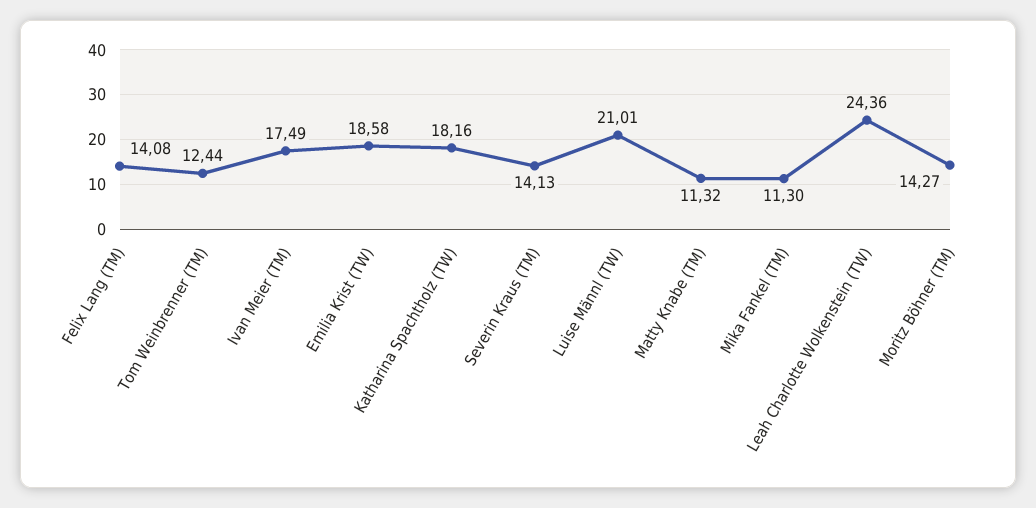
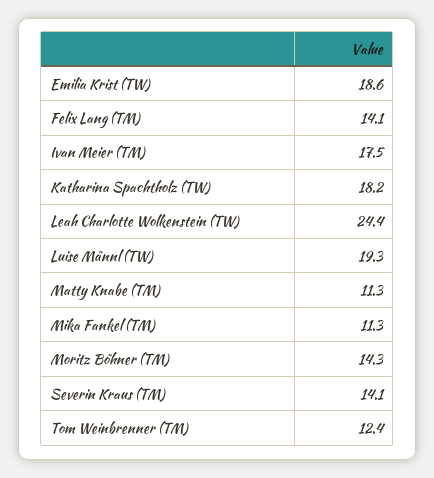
  {
    "Felix Lang (TM)": 14.08,
    "Tom Weinbrenner (TM)": 12.44,
    "Ivan Meier (TM)": 17.49,
    "Emilia Krist (TW)": 18.58,
    "Katharina Spachtholz (TW)": 18.16,
    "Severin Kraus (TM)": 14.13,
-   "Luise Männl (TW)": 21.01,
+   "Luise Männl (TW)": 19.3,
    "Matty Knabe (TM)": 11.32,
    "Mika Fankel (TM)": 11.3,
    "Leah Charlotte Wolkenstein (TW)": 24.36,
    "Moritz Böhner (TM)": 14.27
  }

